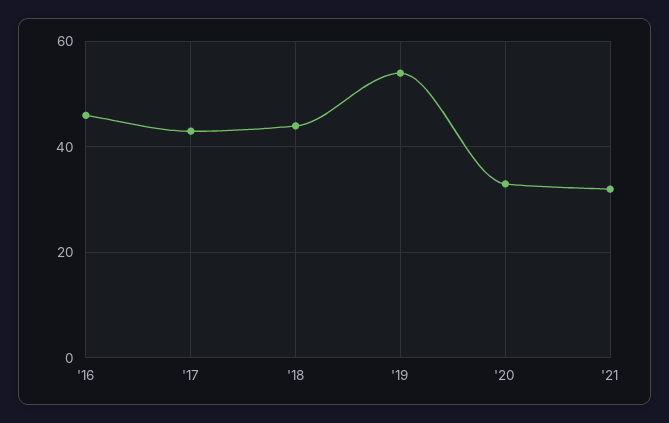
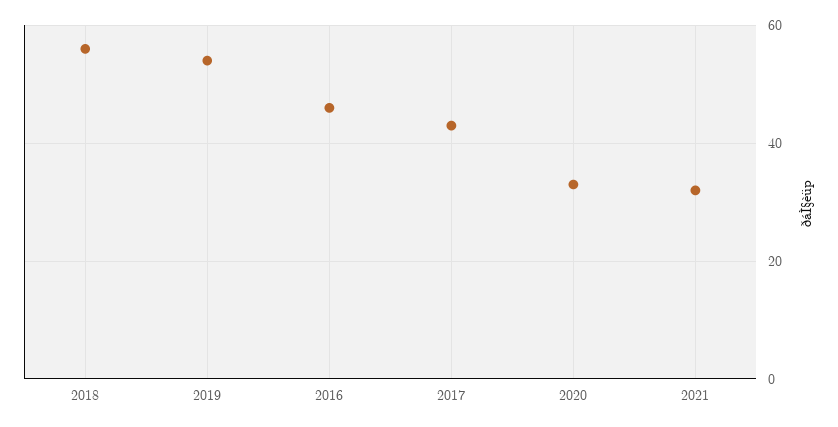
  {
    "'16": 45,
    "'17": 45,
-   "'18": 45,
+   "'18": 55,
    "'19": 55,
    "'20": 35,
    "'21": 30
  }

